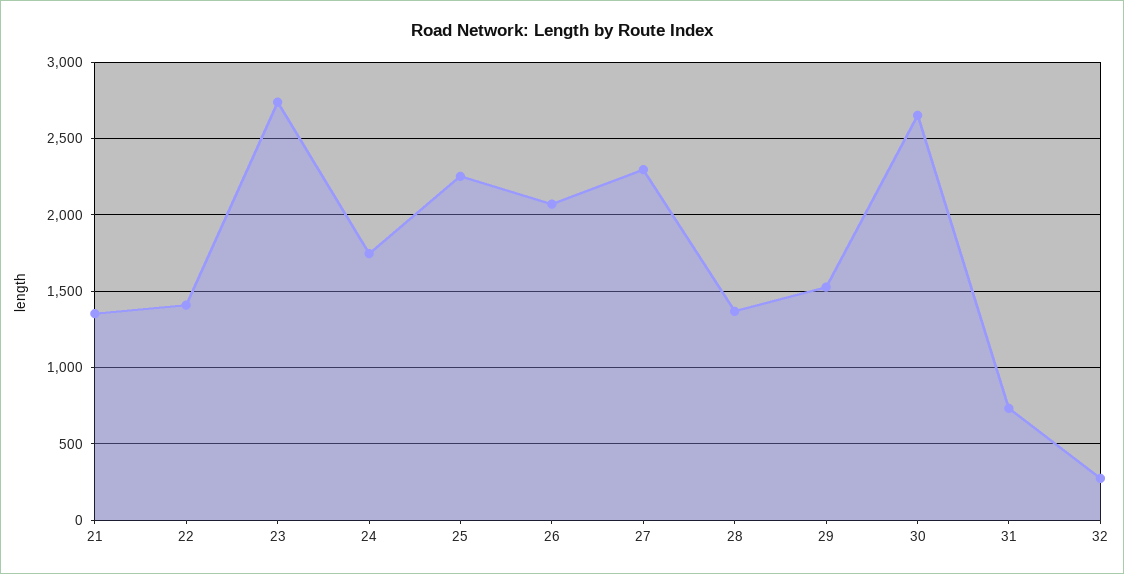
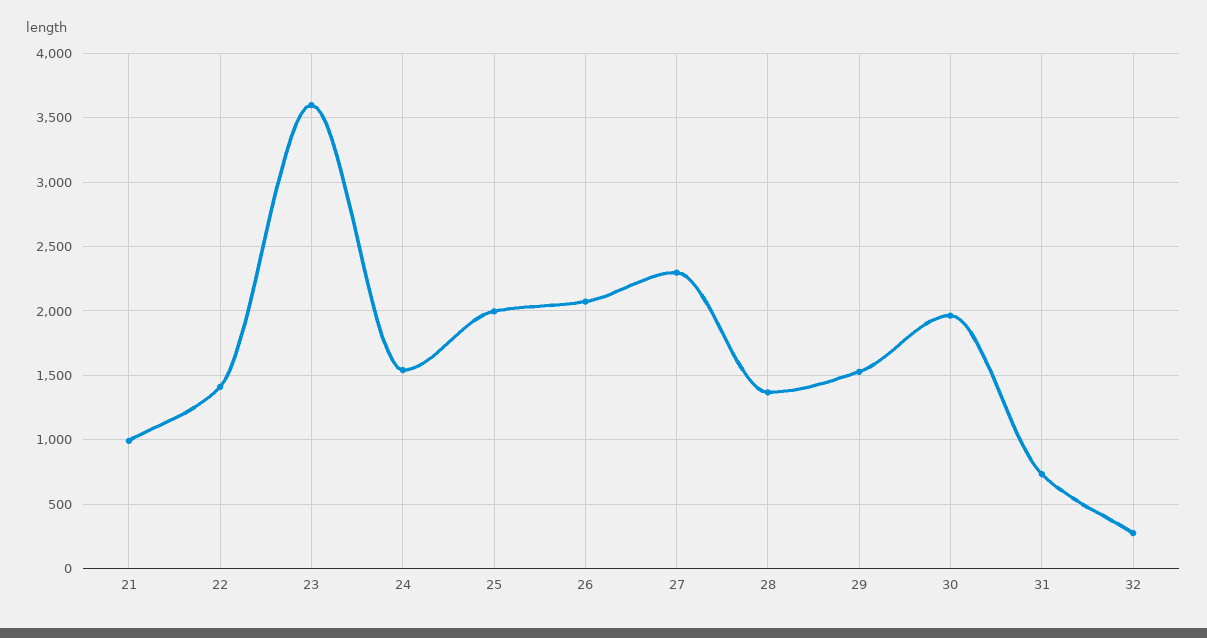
  {
-   "21": 1350,
+   "21": 1000,
    "22": 1400,
-   "23": 2750,
+   "23": 3600,
-   "24": 1750,
+   "24": 1550,
-   "25": 2250,
+   "25": 2000,
    "26": 2050,
    "27": 2300,
    "28": 1350,
    "29": 1550,
-   "30": 2650,
+   "30": 1950,
    "31": 750,
    "32": 250
  }

